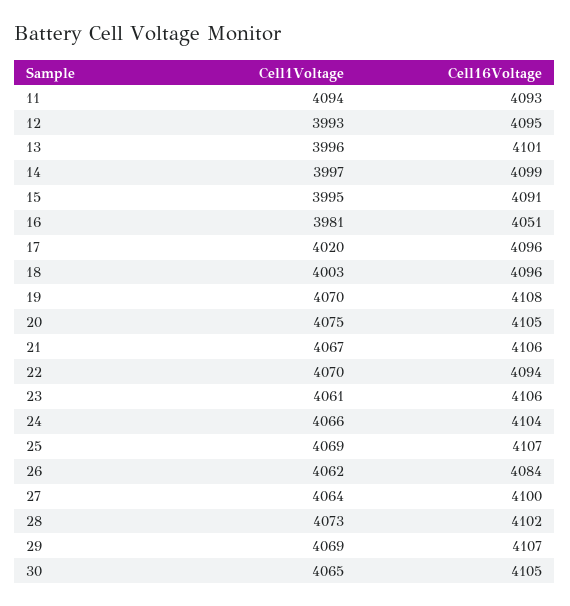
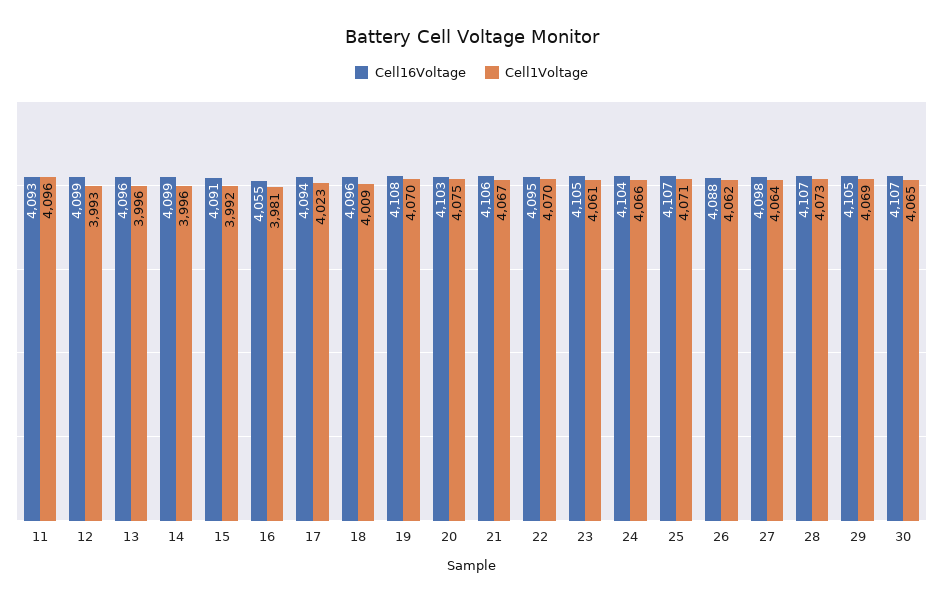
  {
    "Cell1Voltage": {
-     "11": 4094,
+     "11": 4096,
      "12": 3993,
      "13": 3996,
-     "14": 3997,
+     "14": 3996,
-     "15": 3995,
+     "15": 3992,
      "16": 3981,
-     "17": 4020,
+     "17": 4023,
-     "18": 4003,
+     "18": 4009,
      "19": 4070,
      "20": 4075,
      "21": 4067,
      "22": 4070,
      "23": 4061,
      "24": 4066,
-     "25": 4069,
+     "25": 4071,
      "26": 4062,
      "27": 4064,
      "28": 4073,
      "29": 4069,
      "30": 4065
    },
    "Cell16Voltage": {
      "11": 4093,
-     "12": 4095,
+     "12": 4099,
-     "13": 4101,
+     "13": 4096,
      "14": 4099,
      "15": 4091,
-     "16": 4051,
+     "16": 4055,
-     "17": 4096,
+     "17": 4094,
      "18": 4096,
      "19": 4108,
-     "20": 4105,
+     "20": 4103,
      "21": 4106,
-     "22": 4094,
+     "22": 4095,
-     "23": 4106,
+     "23": 4105,
      "24": 4104,
      "25": 4107,
-     "26": 4084,
+     "26": 4088,
-     "27": 4100,
+     "27": 4098,
-     "28": 4102,
+     "28": 4107,
-     "29": 4107,
+     "29": 4105,
-     "30": 4105
+     "30": 4107
    }
  }

